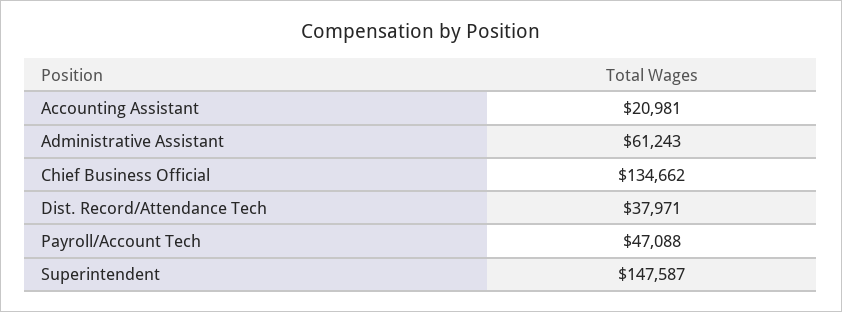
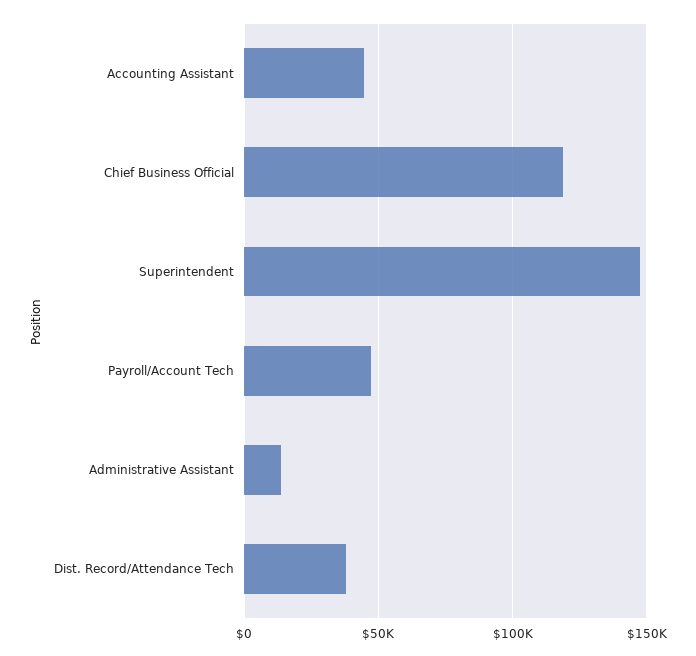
  {
-   "Accounting Assistant": 20981,
+   "Accounting Assistant": 45000,
-   "Administrative Assistant": 61243,
+   "Administrative Assistant": 15000,
-   "Chief Business Official": 134662,
+   "Chief Business Official": 120000,
    "Dist. Record/Attendance Tech": 37971,
    "Payroll/Account Tech": 47088,
    "Superintendent": 147587
  }

